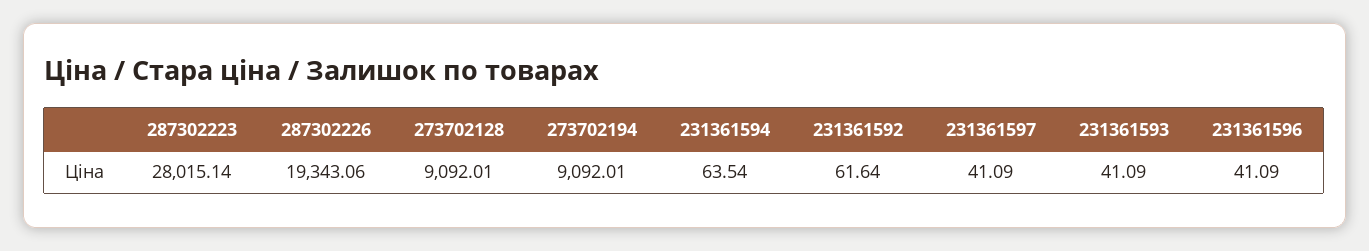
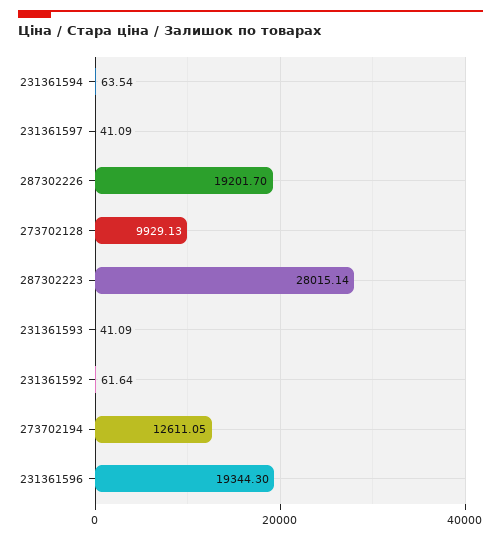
  {
    "287302223": 28015.14,
-   "287302226": 19343.06,
+   "287302226": 19201.7,
-   "273702128": 9092.01,
+   "273702128": 9929.13,
-   "273702194": 9092.01,
+   "273702194": 12611.05,
    "231361594": 63.54,
    "231361592": 61.64,
    "231361597": 41.09,
    "231361593": 41.09,
-   "231361596": 41.09
+   "231361596": 19344.3
  }

